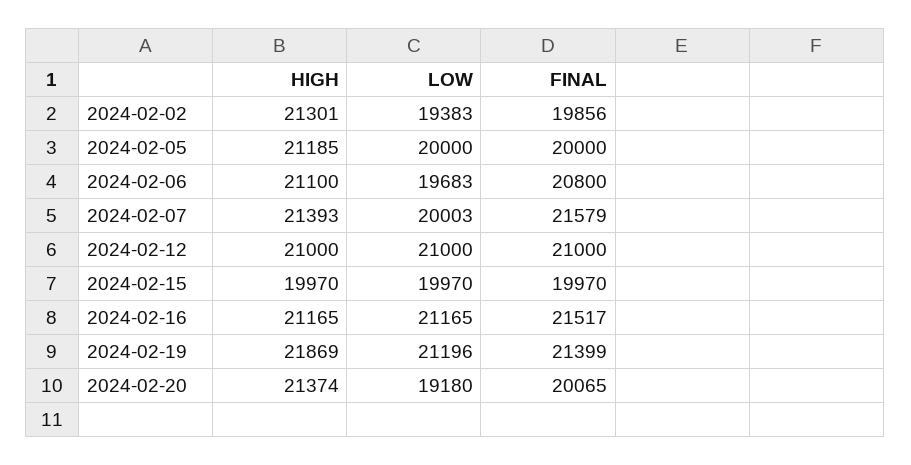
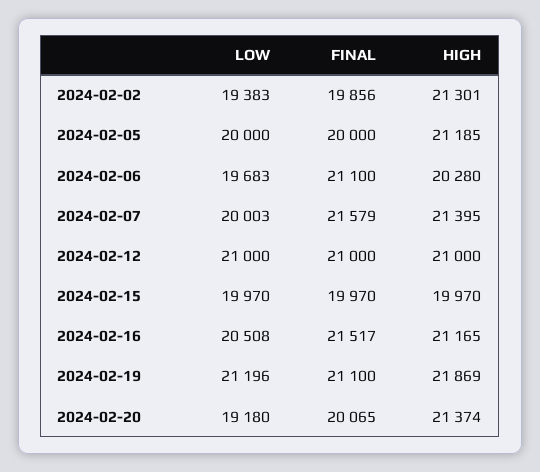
  {
    "HIGH": {
      "2024-02-02": 21301,
      "2024-02-05": 21185,
-     "2024-02-06": 21100,
+     "2024-02-06": 20280,
-     "2024-02-07": 21393,
+     "2024-02-07": 21395,
      "2024-02-12": 21000,
      "2024-02-15": 19970,
      "2024-02-16": 21165,
      "2024-02-19": 21869,
      "2024-02-20": 21374
    },
    "LOW": {
      "2024-02-02": 19383,
      "2024-02-05": 20000,
      "2024-02-06": 19683,
      "2024-02-07": 20003,
      "2024-02-12": 21000,
      "2024-02-15": 19970,
-     "2024-02-16": 21165,
+     "2024-02-16": 20508,
      "2024-02-19": 21196,
      "2024-02-20": 19180
    },
    "FINAL": {
      "2024-02-02": 19856,
      "2024-02-05": 20000,
-     "2024-02-06": 20800,
+     "2024-02-06": 21100,
      "2024-02-07": 21579,
      "2024-02-12": 21000,
      "2024-02-15": 19970,
      "2024-02-16": 21517,
-     "2024-02-19": 21399,
+     "2024-02-19": 21100,
      "2024-02-20": 20065
    }
  }

